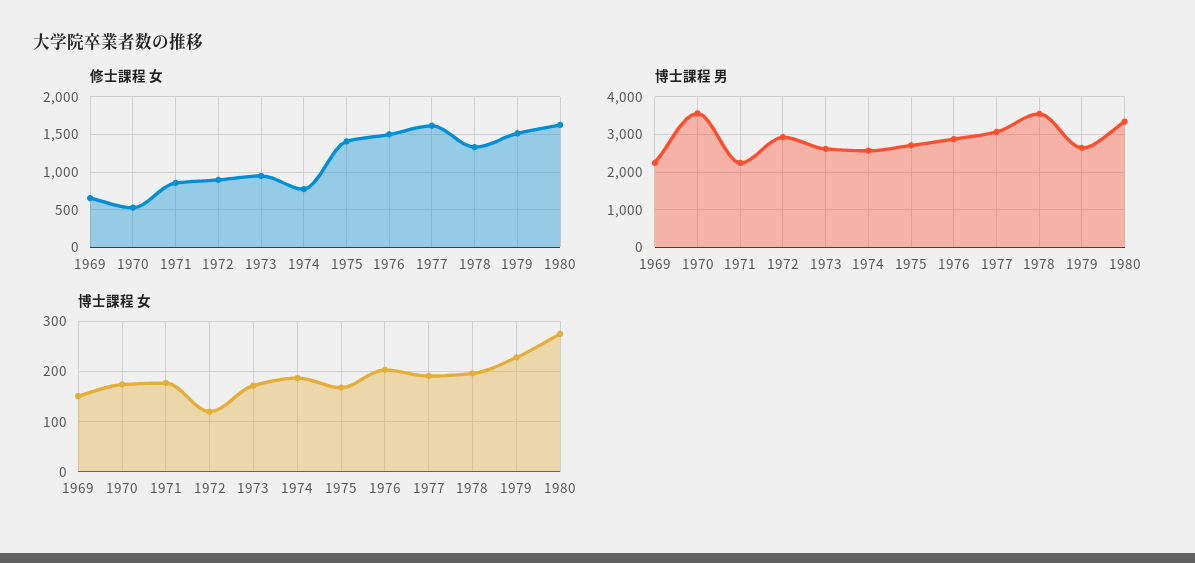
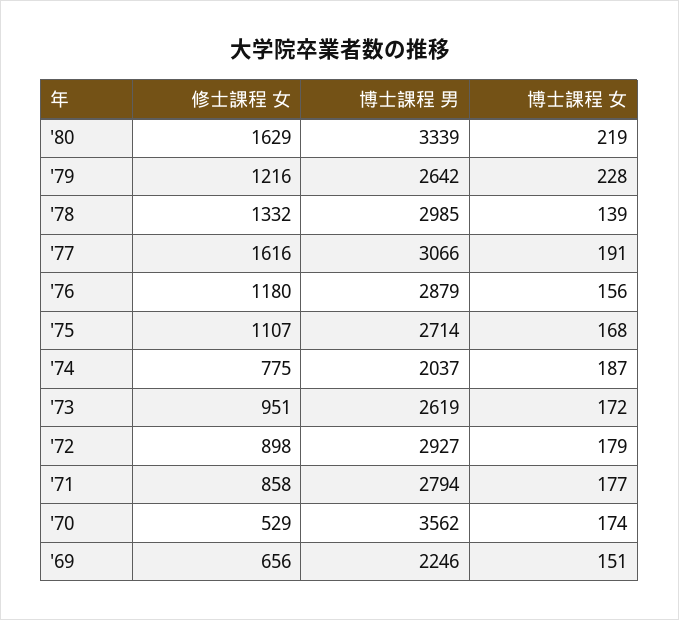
  {
    "修士課程 女": {
      "1969": 656,
      "1970": 529,
      "1971": 858,
      "1972": 898,
      "1973": 951,
      "1974": 775,
-     "1975": 1400,
+     "1975": 1107,
-     "1976": 1500,
+     "1976": 1180,
      "1977": 1616,
      "1978": 1332,
-     "1979": 1500,
+     "1979": 1216,
      "1980": 1629
    },
    "博士課程 男": {
      "1969": 2246,
      "1970": 3562,
-     "1971": 2200,
+     "1971": 2794,
      "1972": 2927,
      "1973": 2619,
-     "1974": 2600,
+     "1974": 2037,
      "1975": 2714,
      "1976": 2879,
      "1977": 3066,
-     "1978": 3600,
+     "1978": 2985,
      "1979": 2642,
      "1980": 3339
    },
    "博士課程 女": {
      "1969": 151,
      "1970": 174,
      "1971": 177,
-     "1972": 120,
+     "1972": 179,
      "1973": 172,
      "1974": 187,
      "1975": 168,
-     "1976": 200,
+     "1976": 156,
      "1977": 191,
-     "1978": 200,
+     "1978": 139,
      "1979": 228,
-     "1980": 280
+     "1980": 219
    }
  }

